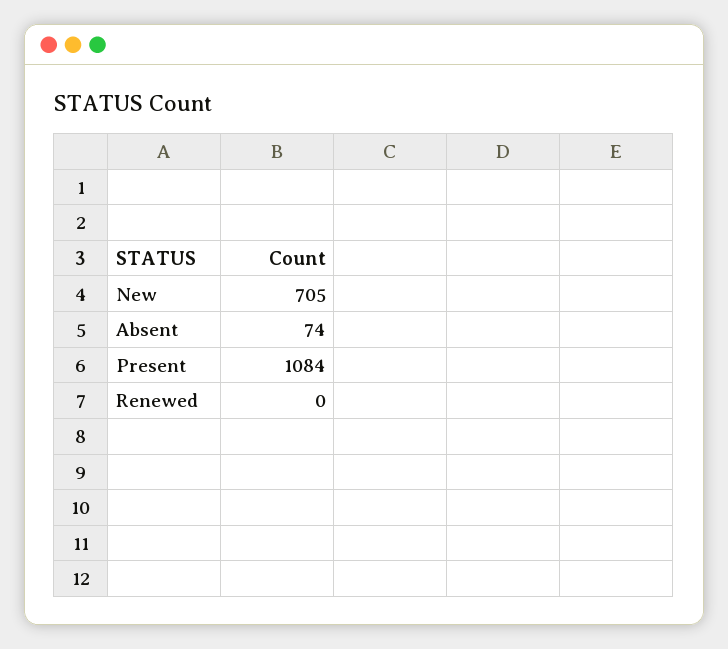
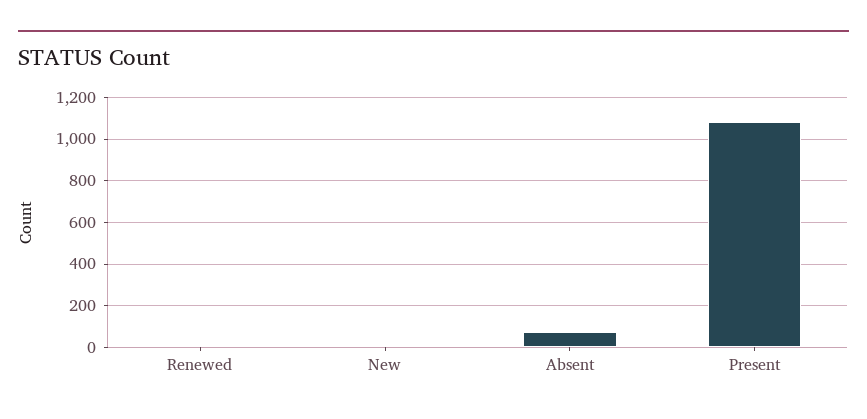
  {
-   "New": 705,
+   "New": 0,
    "Absent": 74,
    "Present": 1084,
    "Renewed": 0
  }

